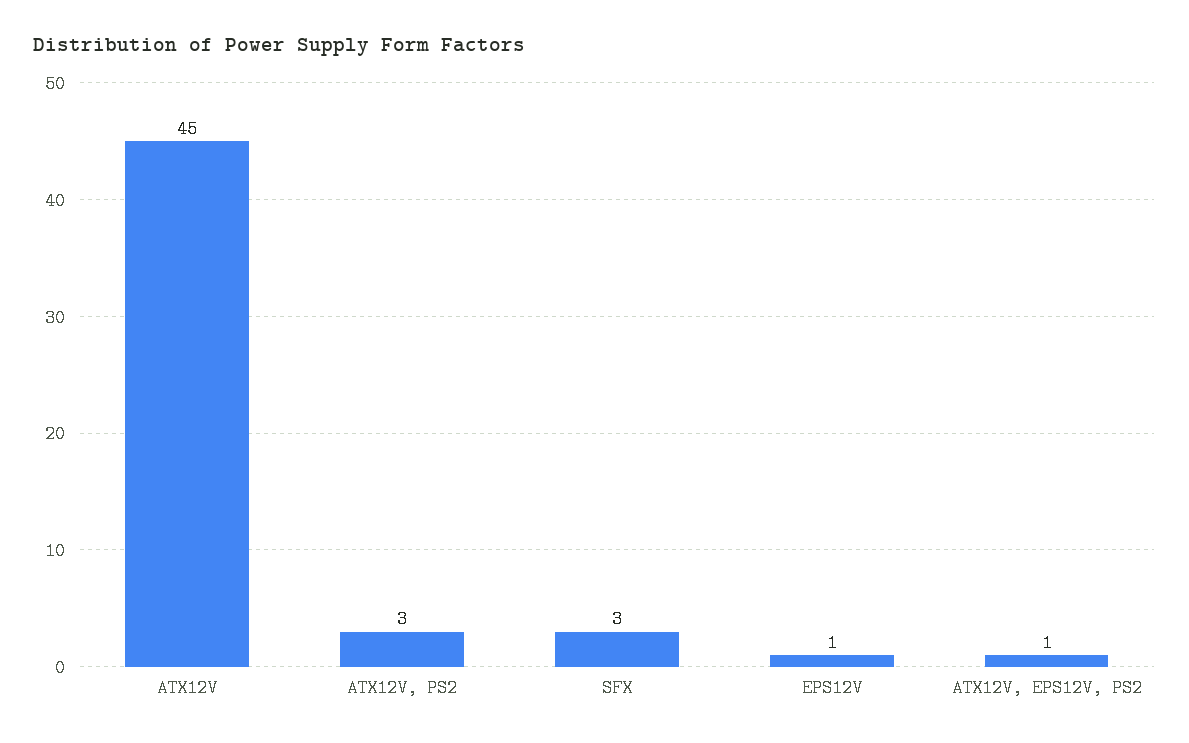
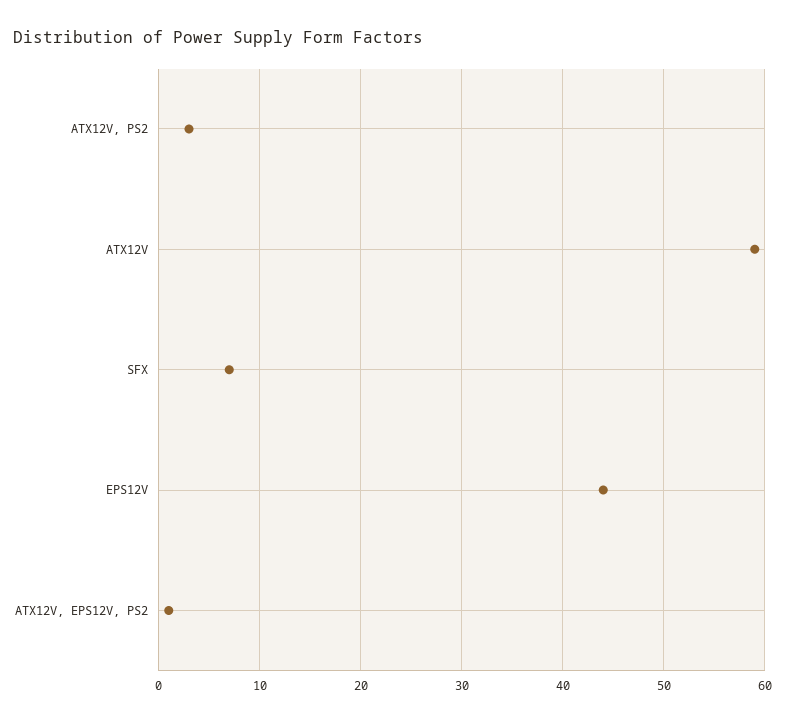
  {
-   "ATX12V": 45,
+   "ATX12V": 59,
    "ATX12V, PS2": 3,
-   "SFX": 3,
+   "SFX": 7,
-   "EPS12V": 1,
+   "EPS12V": 44,
    "ATX12V, EPS12V, PS2": 1
  }

